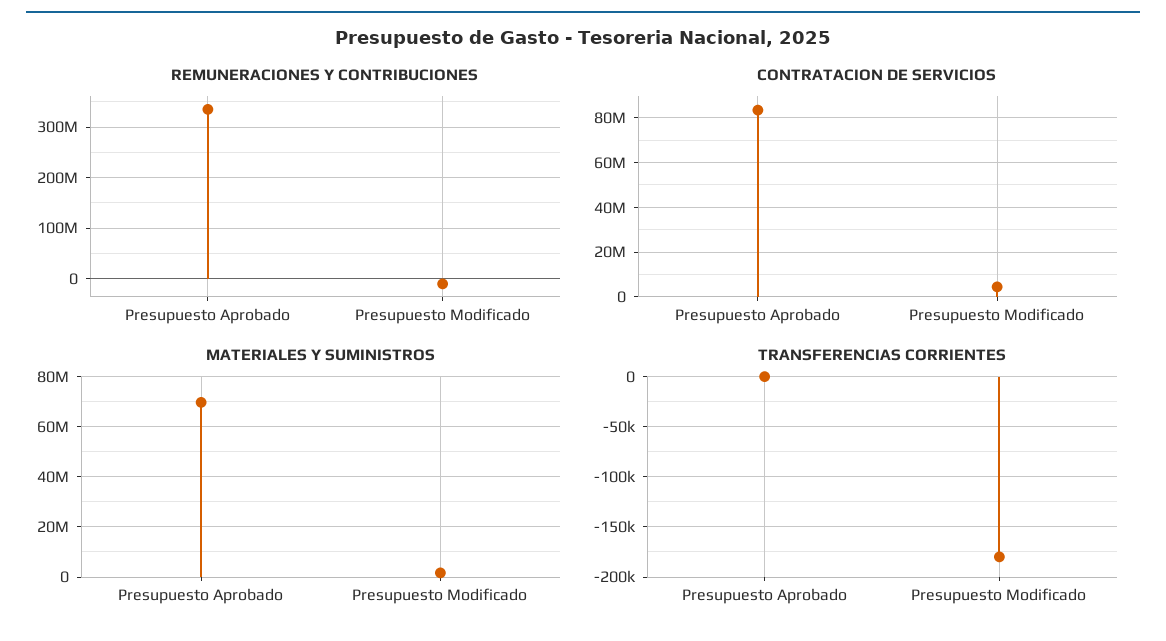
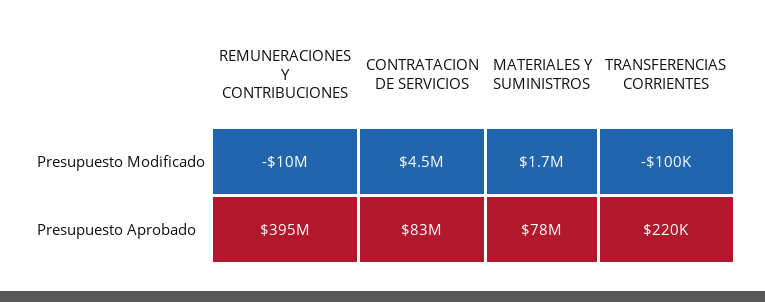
  {
    "REMUNERACIONES Y CONTRIBUCIONES": {
-     "Presupuesto Aprobado": 340000000,
+     "Presupuesto Aprobado": 395000000,
      "Presupuesto Modificado": -10000000
    },
    "CONTRATACION DE SERVICIOS": {
      "Presupuesto Aprobado": 83000000,
      "Presupuesto Modificado": 4500000
    },
    "MATERIALES Y SUMINISTROS": {
-     "Presupuesto Aprobado": 70000000,
+     "Presupuesto Aprobado": 78000000,
      "Presupuesto Modificado": 1700000
    },
    "TRANSFERENCIAS CORRIENTES": {
-     "Presupuesto Aprobado": 0,
+     "Presupuesto Aprobado": 220000,
-     "Presupuesto Modificado": -180000
+     "Presupuesto Modificado": -100000
    }
  }

